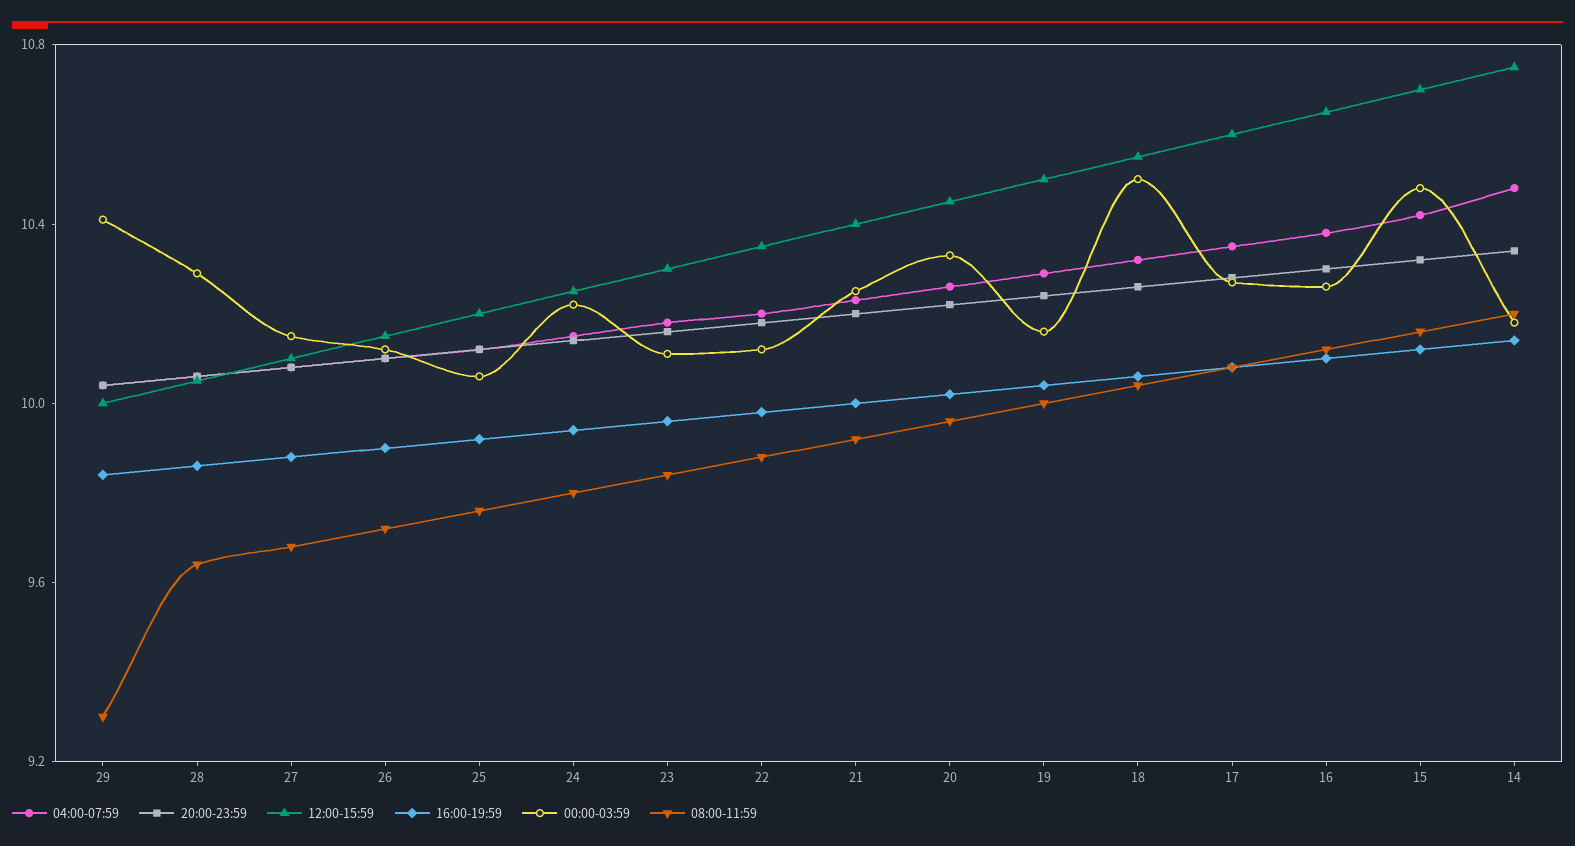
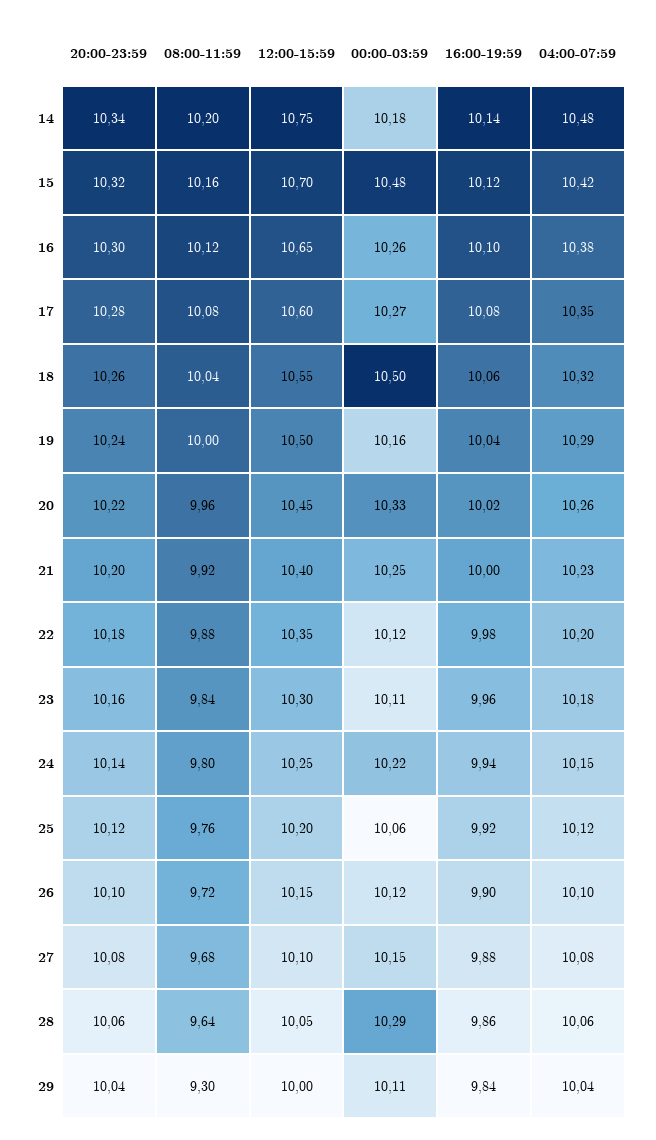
  {
    "04:00-07:59": {
      "29": 10.04,
      "28": 10.06,
      "27": 10.08,
      "26": 10.1,
      "25": 10.12,
      "24": 10.15,
      "23": 10.18,
      "22": 10.2,
      "21": 10.23,
      "20": 10.26,
      "19": 10.29,
      "18": 10.32,
      "17": 10.35,
      "16": 10.38,
      "15": 10.42,
      "14": 10.48
    },
    "20:00-23:59": {
      "29": 10.04,
      "28": 10.06,
      "27": 10.08,
      "26": 10.1,
      "25": 10.12,
      "24": 10.14,
      "23": 10.16,
      "22": 10.18,
      "21": 10.2,
      "20": 10.22,
      "19": 10.24,
      "18": 10.26,
      "17": 10.28,
      "16": 10.3,
      "15": 10.32,
      "14": 10.34
    },
    "12:00-15:59": {
      "29": 10,
      "28": 10.05,
      "27": 10.1,
      "26": 10.15,
      "25": 10.2,
      "24": 10.25,
      "23": 10.3,
      "22": 10.35,
      "21": 10.4,
      "20": 10.45,
      "19": 10.5,
      "18": 10.55,
      "17": 10.6,
      "16": 10.65,
      "15": 10.7,
      "14": 10.75
    },
    "16:00-19:59": {
      "29": 9.84,
      "28": 9.86,
      "27": 9.88,
      "26": 9.9,
      "25": 9.92,
      "24": 9.94,
      "23": 9.96,
      "22": 9.98,
      "21": 10,
      "20": 10.02,
      "19": 10.04,
      "18": 10.06,
      "17": 10.08,
      "16": 10.1,
      "15": 10.12,
      "14": 10.14
    },
    "00:00-03:59": {
-     "29": 10.4,
+     "29": 10.11,
      "28": 10.29,
      "27": 10.15,
      "26": 10.12,
      "25": 10.06,
      "24": 10.22,
      "23": 10.11,
      "22": 10.12,
      "21": 10.25,
      "20": 10.33,
      "19": 10.16,
      "18": 10.5,
      "17": 10.27,
      "16": 10.26,
      "15": 10.48,
      "14": 10.18
    },
    "08:00-11:59": {
      "29": 9.3,
      "28": 9.64,
      "27": 9.68,
      "26": 9.72,
      "25": 9.76,
      "24": 9.8,
      "23": 9.84,
      "22": 9.88,
      "21": 9.92,
      "20": 9.96,
      "19": 10,
      "18": 10.04,
      "17": 10.08,
      "16": 10.12,
      "15": 10.16,
      "14": 10.2
    }
  }

